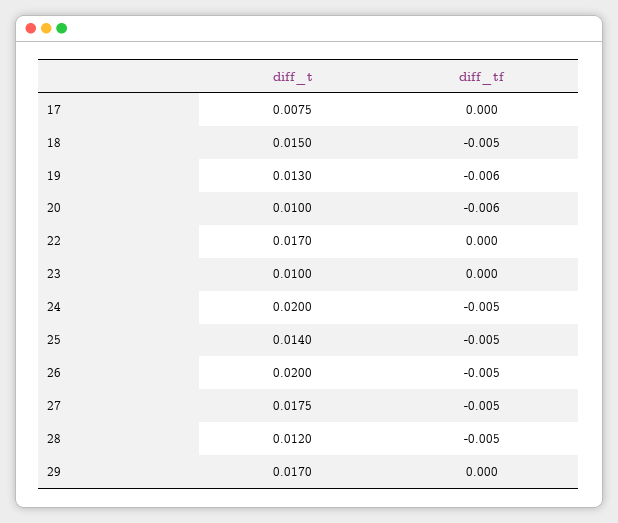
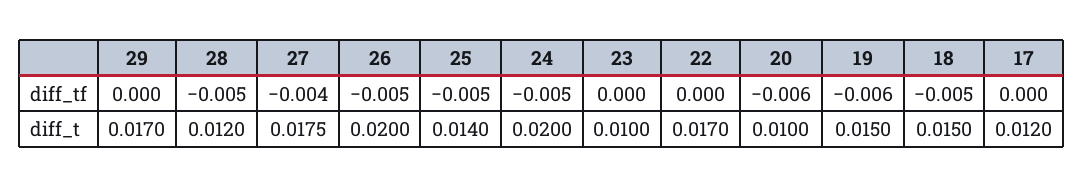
  {
    "diff_t": {
-     "17": 0.0075,
+     "17": 0.012,
      "18": 0.015,
-     "19": 0.013,
+     "19": 0.015,
      "20": 0.01,
      "22": 0.017,
      "23": 0.01,
      "24": 0.02,
      "25": 0.014,
      "26": 0.02,
      "27": 0.0175,
      "28": 0.012,
      "29": 0.017
    },
    "diff_tf": {
      "17": 0,
      "18": -0.005,
      "19": -0.006,
      "20": -0.006,
      "22": 0,
      "23": 0,
      "24": -0.005,
      "25": -0.005,
      "26": -0.005,
-     "27": -0.005,
+     "27": -0.004,
      "28": -0.005,
      "29": 0
    }
  }

